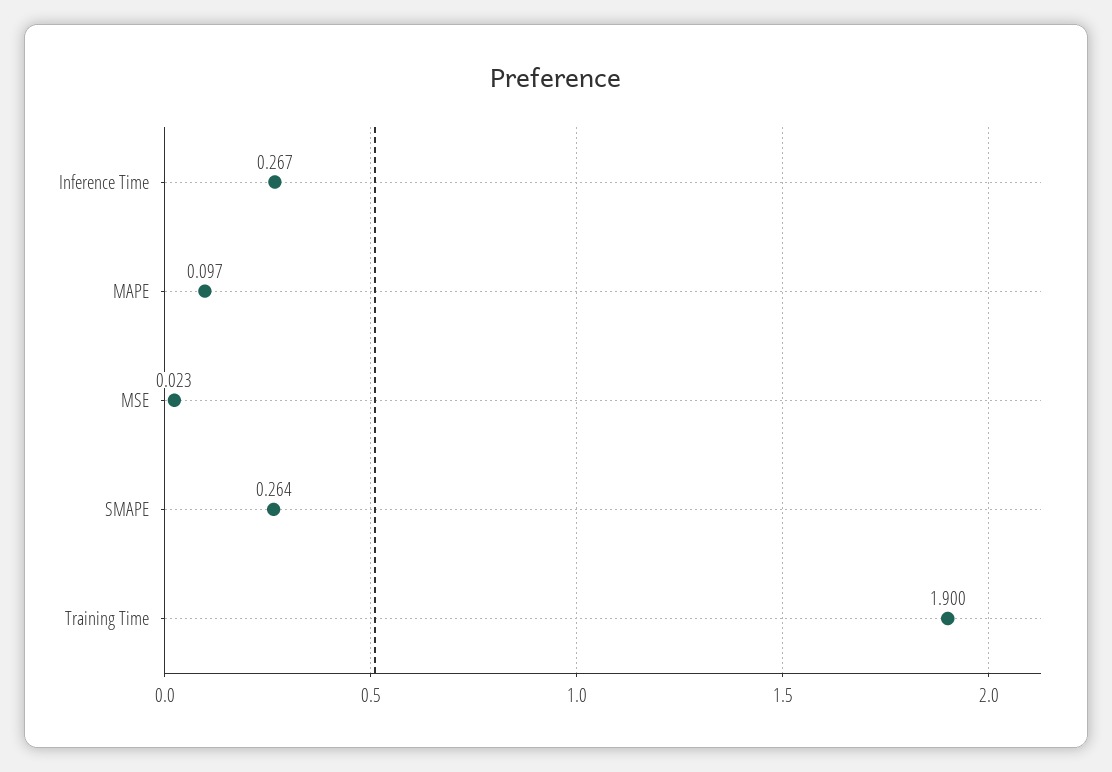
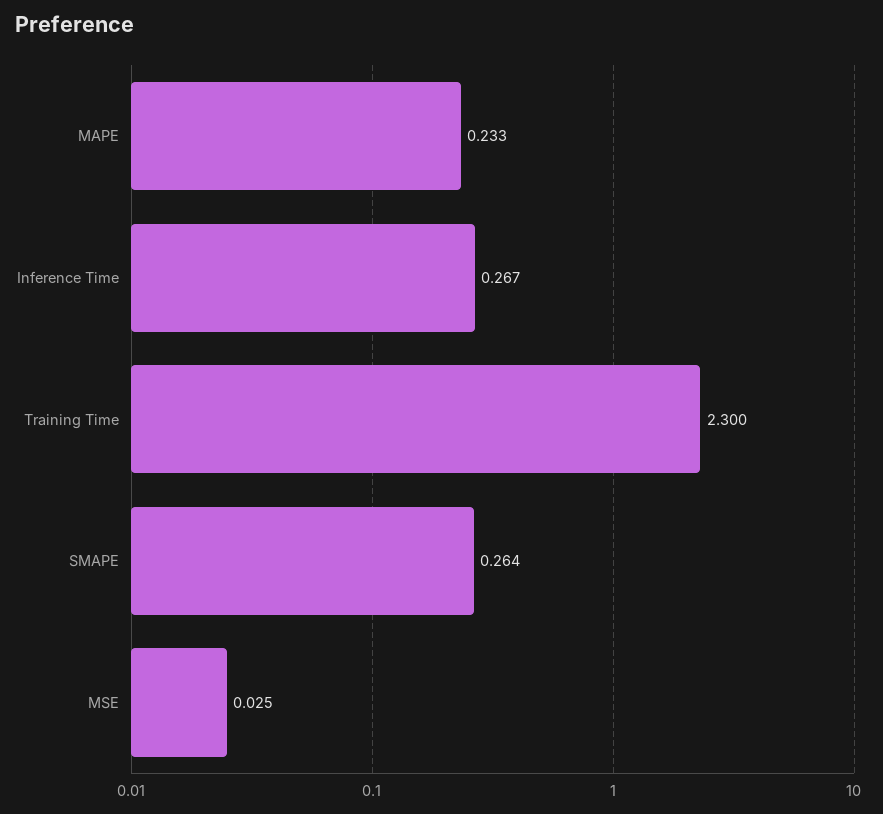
  {
    "Inference Time": 0.267,
-   "MAPE": 0.097,
+   "MAPE": 0.233,
-   "MSE": 0.023,
+   "MSE": 0.025,
    "SMAPE": 0.264,
-   "Training Time": 1.9
+   "Training Time": 2.3
  }

